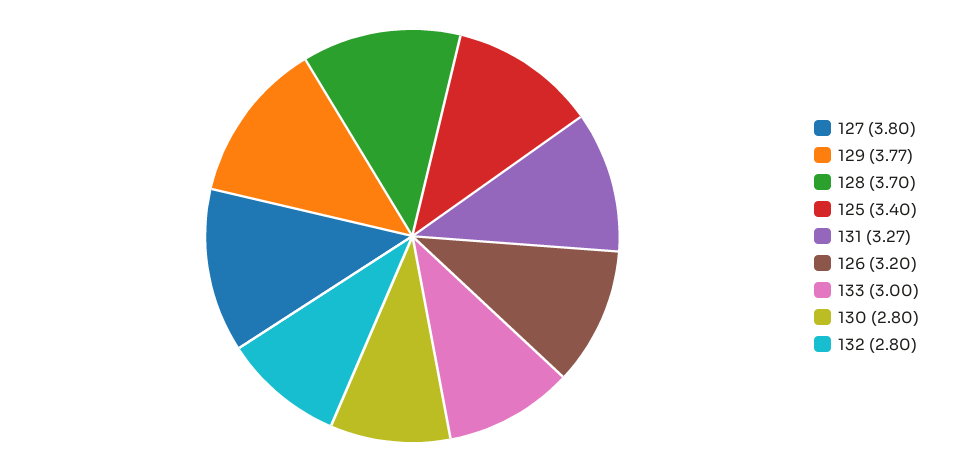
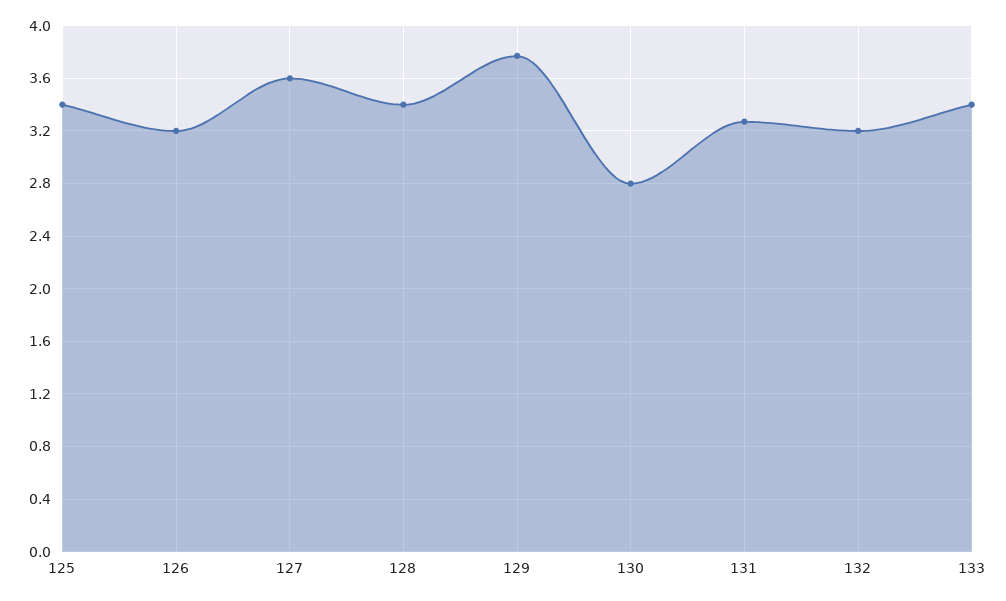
  {
-   "127": 3.8,
+   "127": 3.6,
    "129": 3.77,
-   "128": 3.7,
+   "128": 3.4,
    "125": 3.4,
    "131": 3.27,
    "126": 3.2,
-   "133": 3,
+   "133": 3.4,
    "130": 2.8,
-   "132": 2.8
+   "132": 3.2
  }

